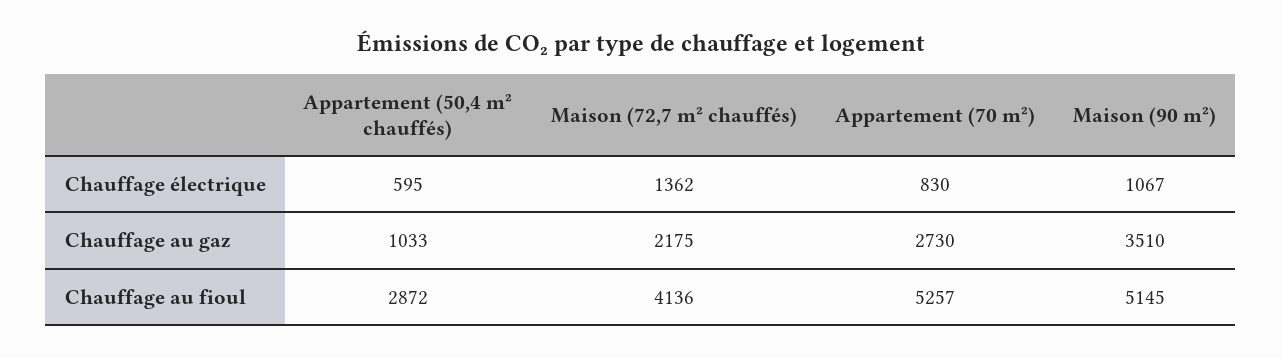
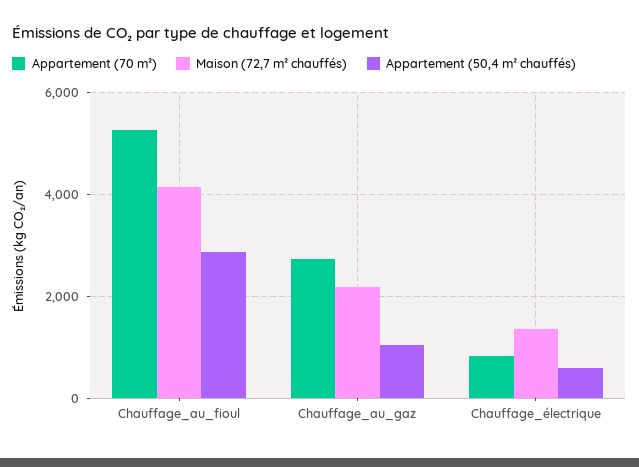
  {
    "Appartement (50,4 m² chauffés)": {
      "Chauffage électrique": 595,
      "Chauffage au gaz": 1033,
      "Chauffage au fioul": 2872
    },
    "Maison (72,7 m² chauffés)": {
      "Chauffage électrique": 1362,
      "Chauffage au gaz": 2175,
      "Chauffage au fioul": 4136
    },
    "Appartement (70 m²)": {
      "Chauffage électrique": 830,
      "Chauffage au gaz": 2730,
      "Chauffage au fioul": 5257
-   },
+   }
-   "Maison (90 m²)": {
-     "Chauffage électrique": 1067,
-     "Chauffage au gaz": 3510,
-     "Chauffage au fioul": 5145
-   }
  }

